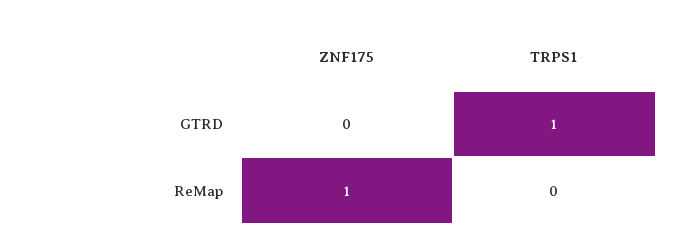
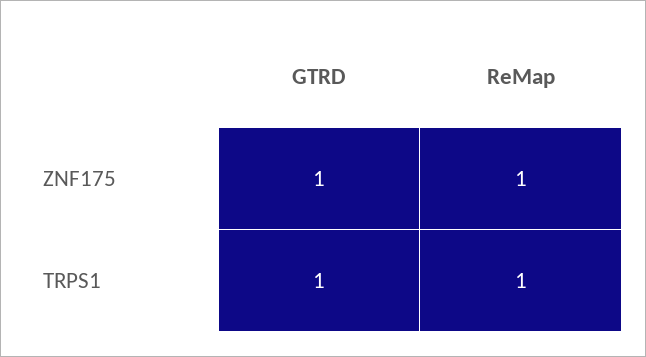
  {
    "ZNF175": {
-     "GTRD": 0,
+     "GTRD": 1,
      "ReMap": 1
    },
    "TRPS1": {
      "GTRD": 1,
-     "ReMap": 0
+     "ReMap": 1
    }
  }

